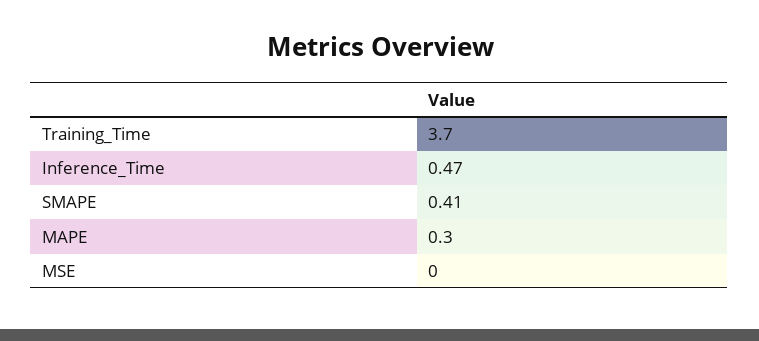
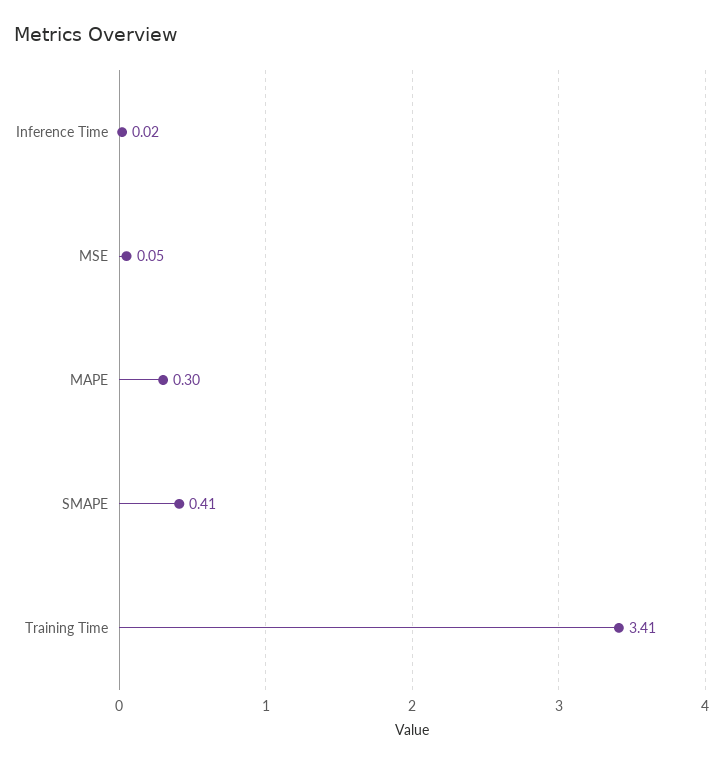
  {
-   "Training_Time": 3.7,
+   "Training_Time": 3.41,
-   "Inference_Time": 0.47,
+   "Inference_Time": 0.02,
    "SMAPE": 0.41,
    "MAPE": 0.3,
-   "MSE": 0
+   "MSE": 0.05
  }

